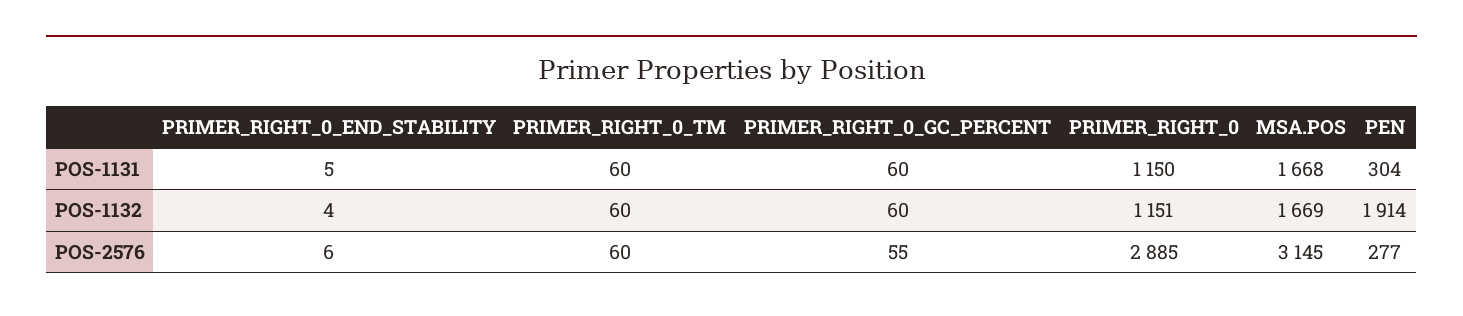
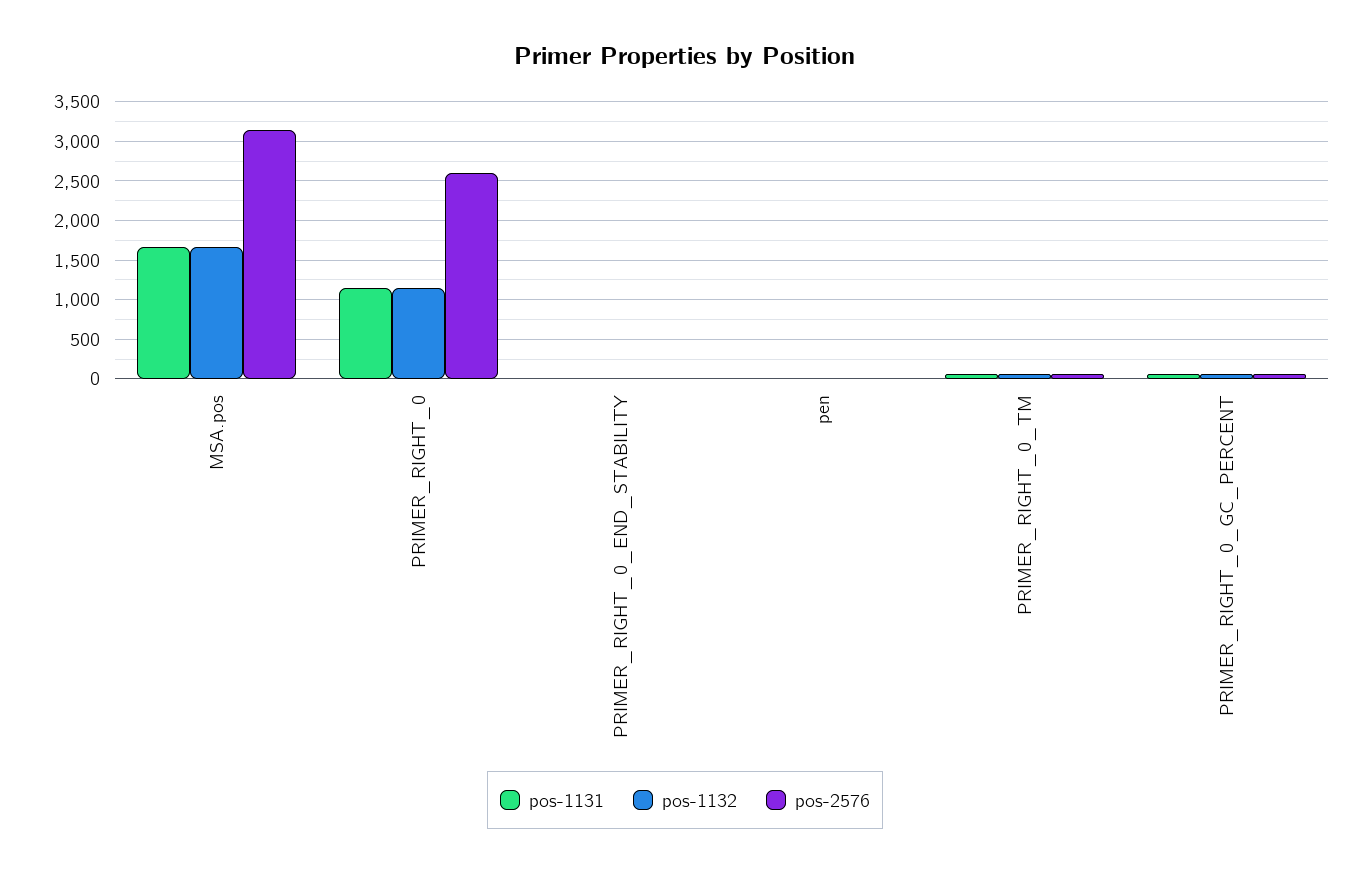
  {
    "POS-1131": {
      "PRIMER_RIGHT_0_END_STABILITY": 5,
      "PRIMER_RIGHT_0_TM": 60,
      "PRIMER_RIGHT_0_GC_PERCENT": 60,
      "PRIMER_RIGHT_0": 1150,
      "MSA.POS": 1668,
-     "PEN": 304
+     "PEN": 0
    },
    "POS-1132": {
      "PRIMER_RIGHT_0_END_STABILITY": 4,
      "PRIMER_RIGHT_0_TM": 60,
      "PRIMER_RIGHT_0_GC_PERCENT": 60,
      "PRIMER_RIGHT_0": 1151,
      "MSA.POS": 1669,
-     "PEN": 1914
+     "PEN": 0
    },
    "POS-2576": {
      "PRIMER_RIGHT_0_END_STABILITY": 6,
      "PRIMER_RIGHT_0_TM": 60,
      "PRIMER_RIGHT_0_GC_PERCENT": 55,
-     "PRIMER_RIGHT_0": 2885,
+     "PRIMER_RIGHT_0": 2600,
      "MSA.POS": 3145,
-     "PEN": 277
+     "PEN": 0
    }
  }

